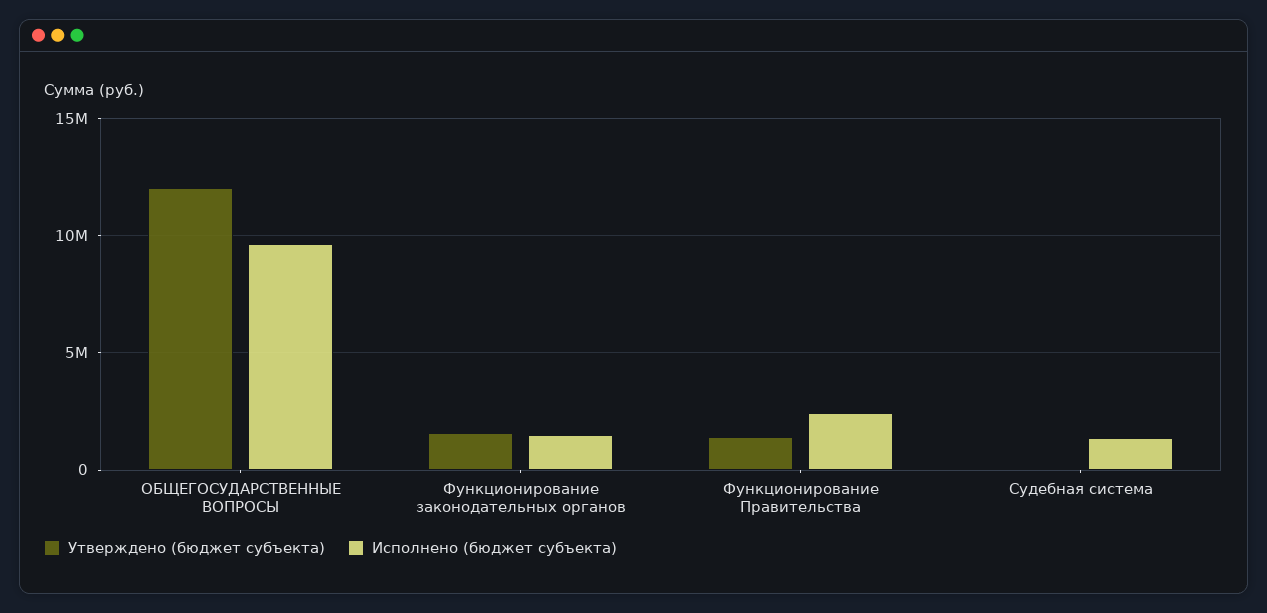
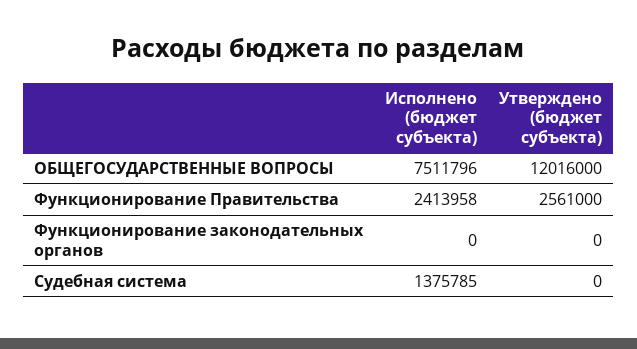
  {
    "Утверждено (бюджет субъекта)": {
      "ОБЩЕГОСУДАРСТВЕННЫЕ ВОПРОСЫ": 12016000,
-     "Функционирование законодательных органов": 1500000,
+     "Функционирование законодательных органов": 0,
-     "Функционирование Правительства": 1500000,
+     "Функционирование Правительства": 2561000,
      "Судебная система": 0
    },
    "Исполнено (бюджет субъекта)": {
-     "ОБЩЕГОСУДАРСТВЕННЫЕ ВОПРОСЫ": 9500000,
+     "ОБЩЕГОСУДАРСТВЕННЫЕ ВОПРОСЫ": 7511796,
-     "Функционирование законодательных органов": 1500000,
+     "Функционирование законодательных органов": 0,
      "Функционирование Правительства": 2413958,
      "Судебная система": 1375785
    }
  }

